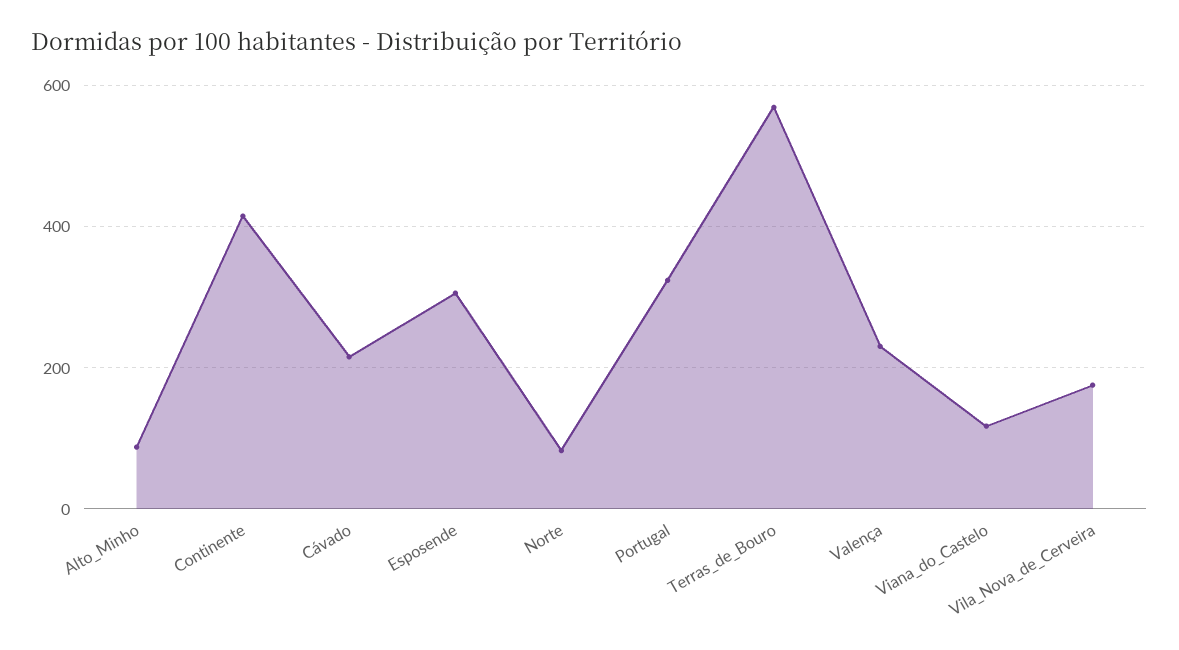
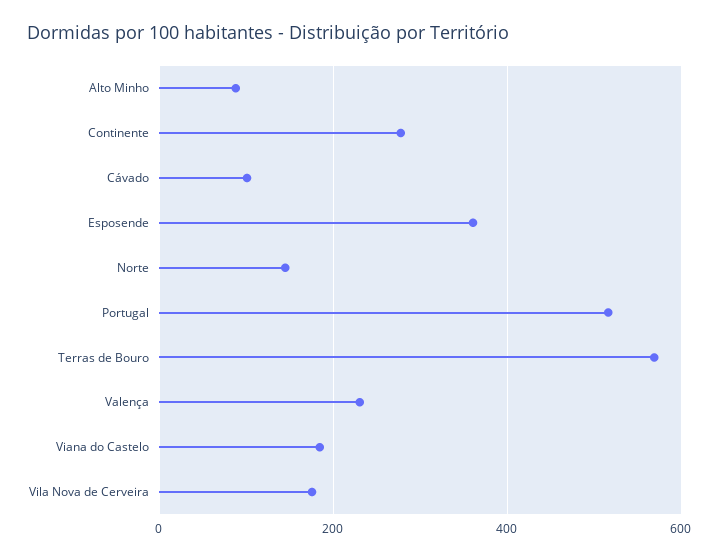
  {
    "Alto_Minho": 80,
-   "Continente": 420,
+   "Continente": 280,
-   "Cávado": 220,
+   "Cávado": 100,
-   "Esposende": 300,
+   "Esposende": 360,
-   "Norte": 80,
+   "Norte": 140,
-   "Portugal": 320,
+   "Portugal": 520,
    "Terras_de_Bouro": 560,
    "Valença": 240,
-   "Viana_do_Castelo": 120,
+   "Viana_do_Castelo": 180,
    "Vila_Nova_de_Cerveira": 180
  }

